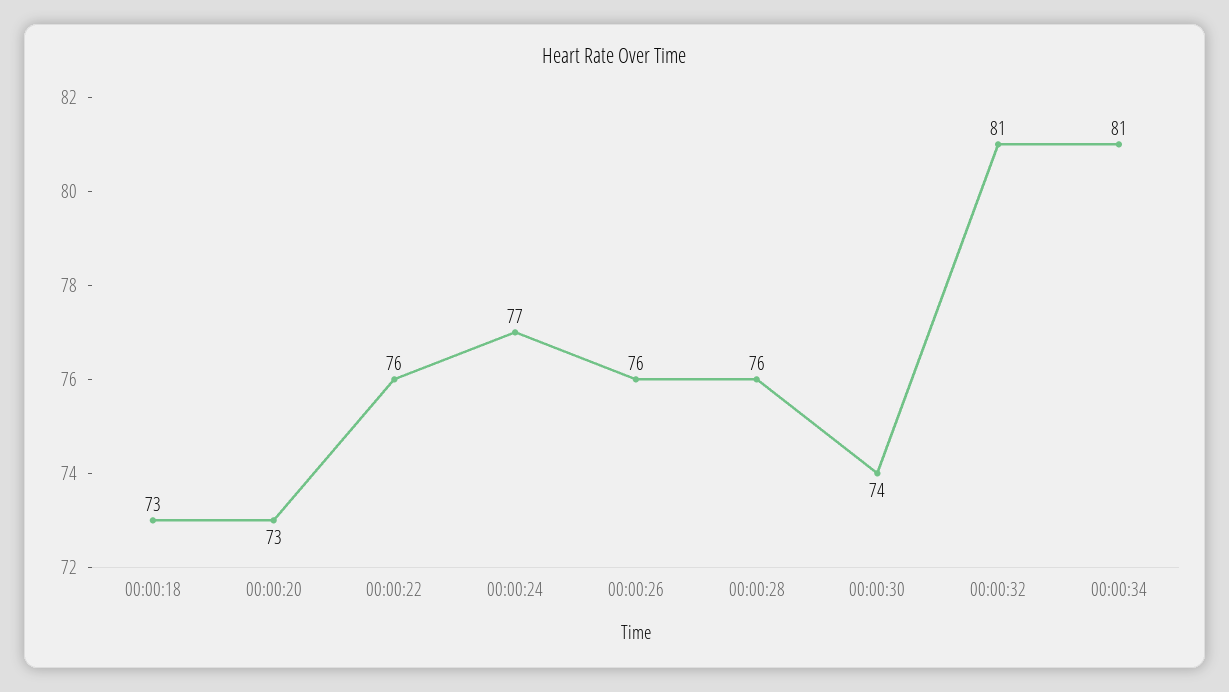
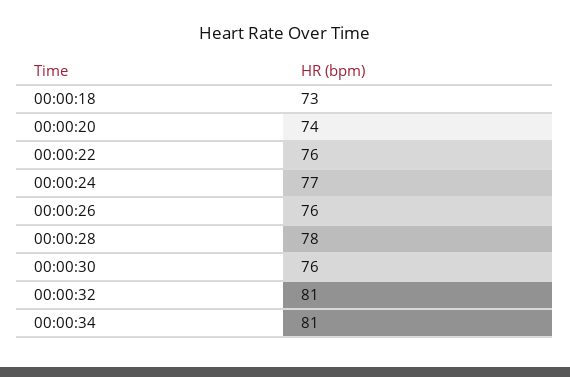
  {
    "00:00:18": 73,
-   "00:00:20": 73,
+   "00:00:20": 74,
    "00:00:22": 76,
    "00:00:24": 77,
    "00:00:26": 76,
-   "00:00:28": 76,
+   "00:00:28": 78,
-   "00:00:30": 74,
+   "00:00:30": 76,
    "00:00:32": 81,
    "00:00:34": 81
  }

